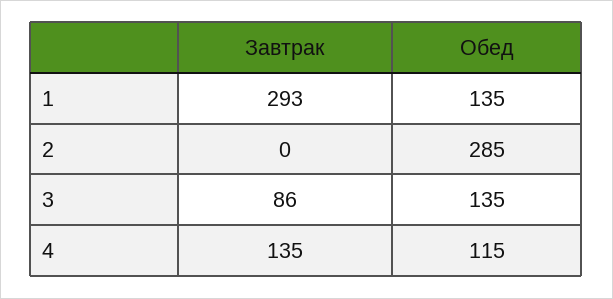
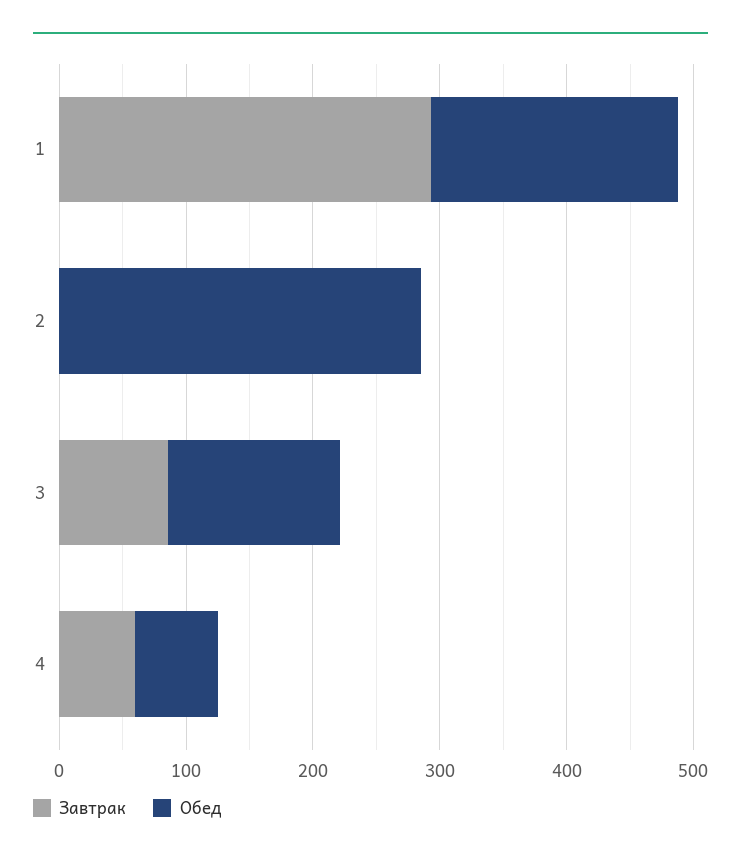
  {
    "Завтрак": {
      "1": 293,
      "2": 0,
      "3": 86,
-     "4": 135
+     "4": 60
    },
    "Обед": {
-     "1": 135,
+     "1": 200,
      "2": 285,
      "3": 135,
-     "4": 115
+     "4": 60
    }
  }

